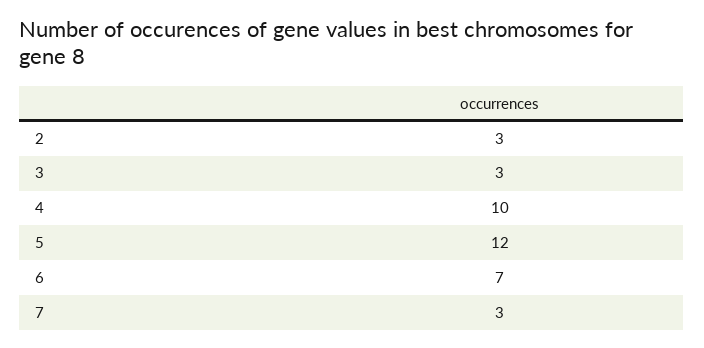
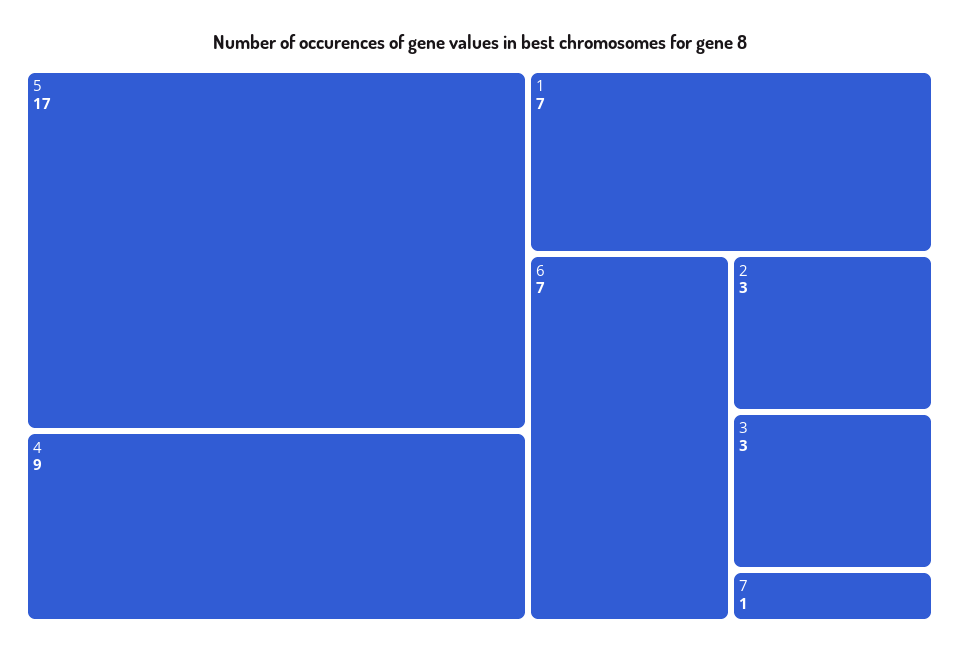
  {
    "2": 3,
    "3": 3,
-   "4": 10,
+   "4": 9,
-   "5": 12,
+   "5": 17,
    "6": 7,
-   "7": 3
+   "7": 1,
+   "1": 7
  }

